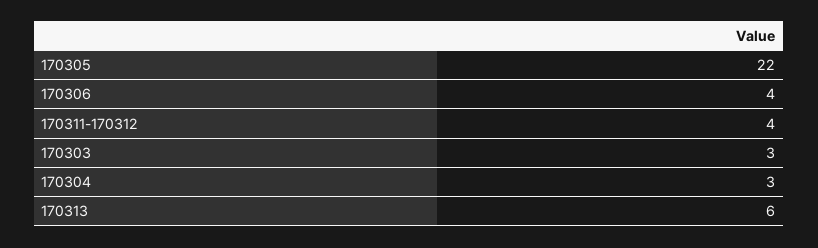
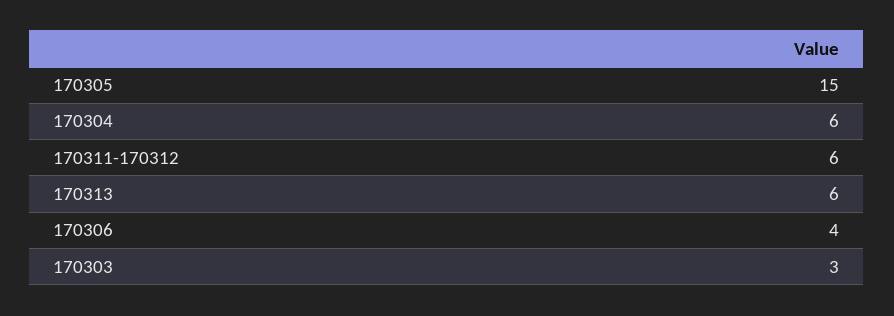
  {
-   "170305": 22,
+   "170305": 15,
    "170306": 4,
-   "170311-170312": 4,
+   "170311-170312": 6,
    "170303": 3,
-   "170304": 3,
+   "170304": 6,
    "170313": 6
  }

